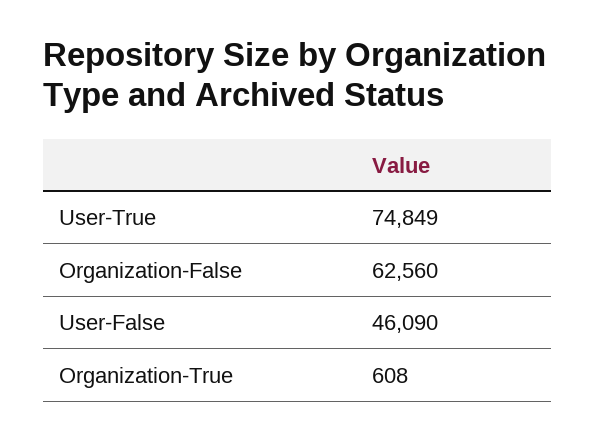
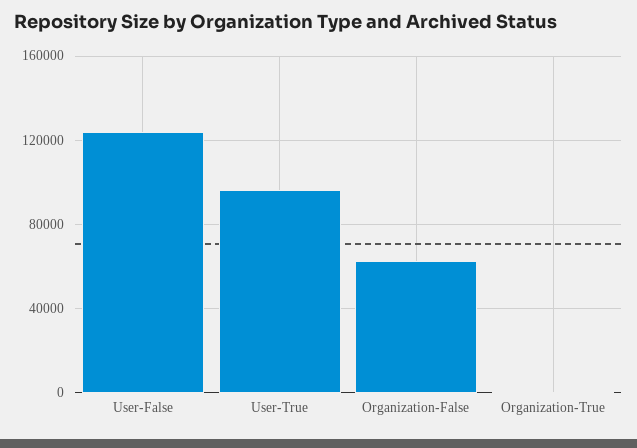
  {
-   "User-True": 74849,
+   "User-True": 95000,
    "Organization-False": 62560,
-   "User-False": 46090,
+   "User-False": 125000,
    "Organization-True": 608
  }

